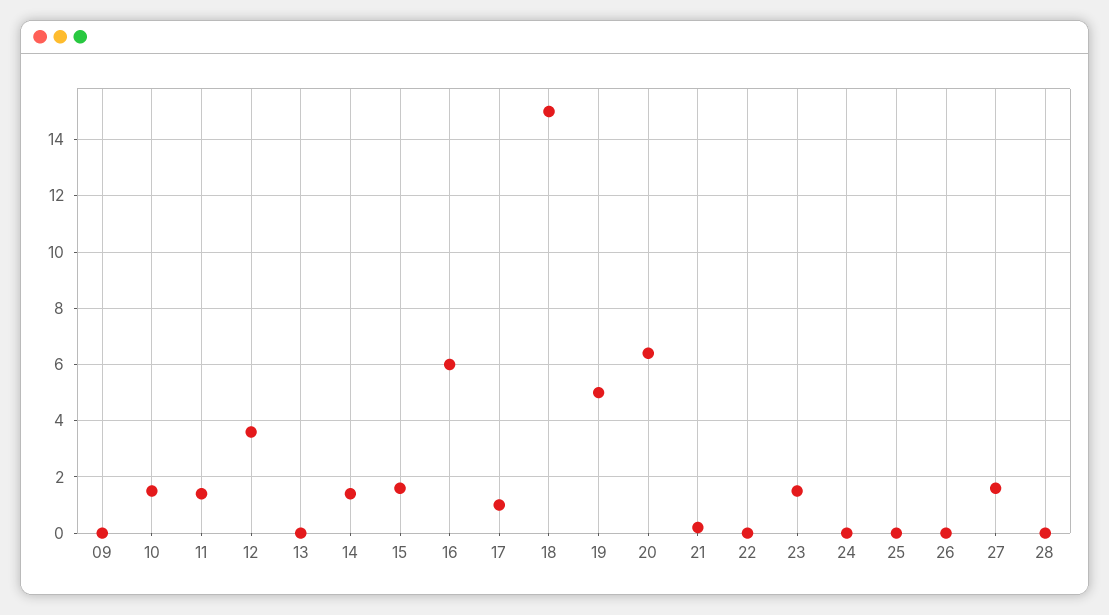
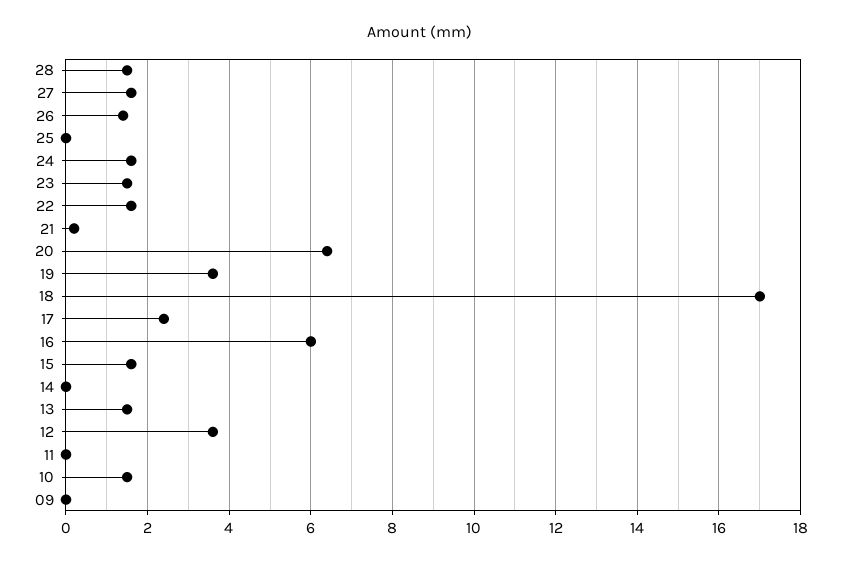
  {
    "09": 0,
    "10": 1.5,
-   "11": 1.5,
+   "11": 0,
    "12": 3.5,
-   "13": 0,
+   "13": 1.5,
-   "14": 1.5,
+   "14": 0,
    "15": 1.5,
    "16": 6,
-   "17": 1,
+   "17": 2.5,
-   "18": 15,
+   "18": 17,
-   "19": 5,
+   "19": 3.5,
    "20": 6.5,
    "21": 0,
-   "22": 0,
+   "22": 1.5,
    "23": 1.5,
-   "24": 0,
+   "24": 1.5,
    "25": 0,
-   "26": 0,
+   "26": 1.5,
    "27": 1.5,
-   "28": 0
+   "28": 1.5
  }

